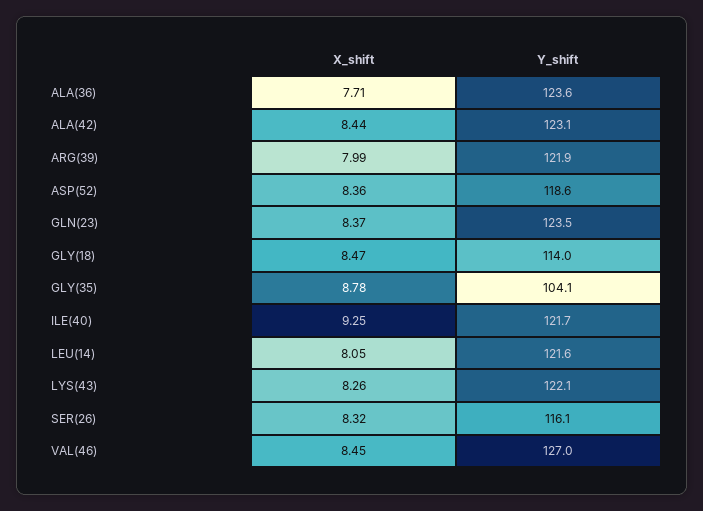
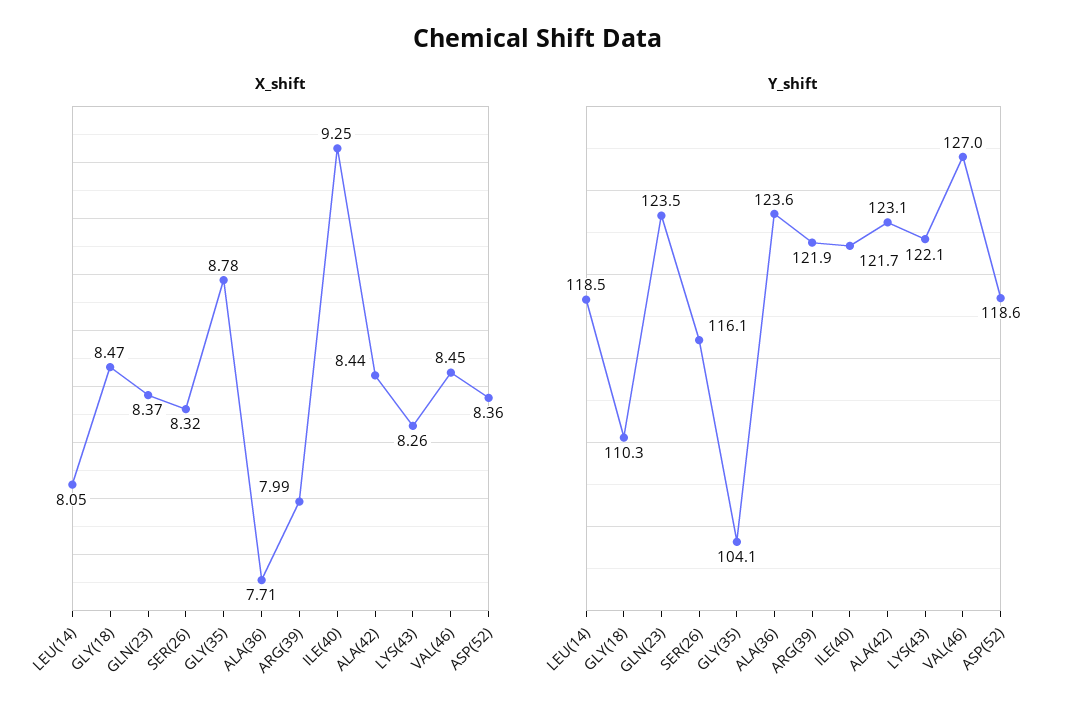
  {
    "X_shift": {
      "ALA(36)": 7.71,
      "ALA(42)": 8.44,
      "ARG(39)": 7.99,
      "ASP(52)": 8.36,
      "GLN(23)": 8.37,
      "GLY(18)": 8.47,
      "GLY(35)": 8.78,
      "ILE(40)": 9.25,
      "LEU(14)": 8.05,
      "LYS(43)": 8.26,
      "SER(26)": 8.32,
      "VAL(46)": 8.45
    },
    "Y_shift": {
      "ALA(36)": 123.6,
      "ALA(42)": 123.1,
      "ARG(39)": 121.9,
      "ASP(52)": 118.6,
      "GLN(23)": 123.5,
-     "GLY(18)": 114,
+     "GLY(18)": 110.3,
      "GLY(35)": 104.1,
      "ILE(40)": 121.7,
-     "LEU(14)": 121.6,
+     "LEU(14)": 118.5,
      "LYS(43)": 122.1,
      "SER(26)": 116.1,
      "VAL(46)": 127
    }
  }

